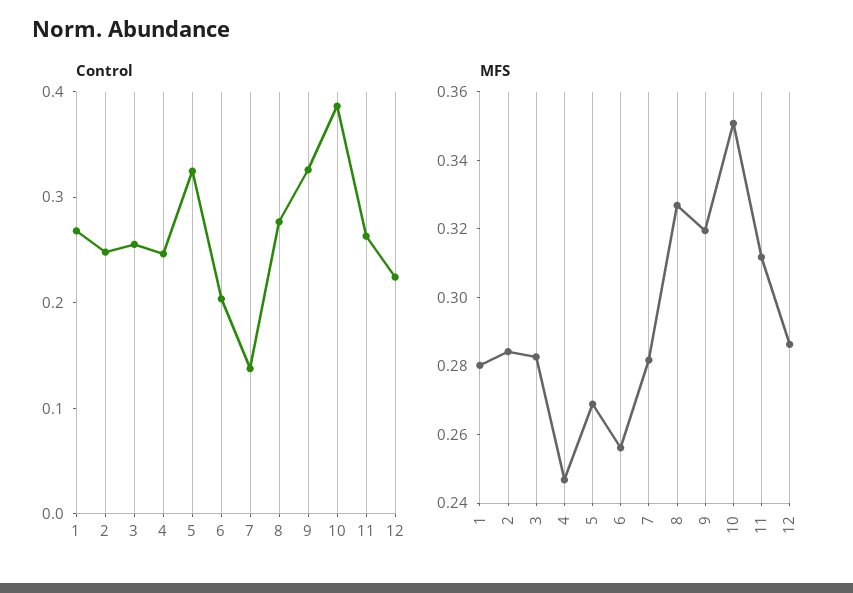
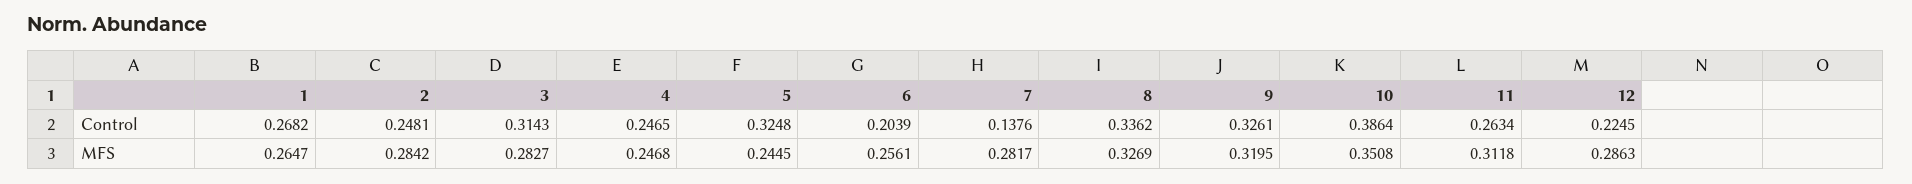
  {
    "Control": {
      "1": 0.2682,
      "2": 0.2481,
-     "3": 0.26,
+     "3": 0.3143,
      "4": 0.2465,
      "5": 0.3248,
      "6": 0.2039,
      "7": 0.1376,
-     "8": 0.28,
+     "8": 0.3362,
      "9": 0.3261,
      "10": 0.3864,
      "11": 0.2634,
      "12": 0.2245
    },
    "MFS": {
-     "1": 0.28,
+     "1": 0.2647,
      "2": 0.2842,
      "3": 0.2827,
      "4": 0.2468,
-     "5": 0.27,
+     "5": 0.2445,
      "6": 0.2561,
      "7": 0.2817,
      "8": 0.3269,
      "9": 0.3195,
      "10": 0.3508,
      "11": 0.3118,
      "12": 0.2863
    }
  }

